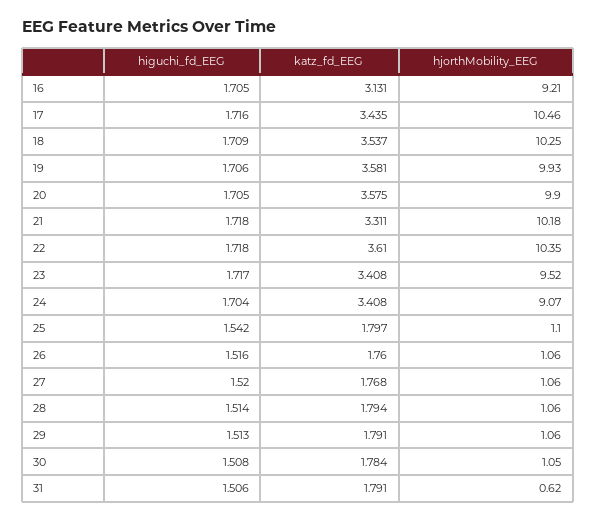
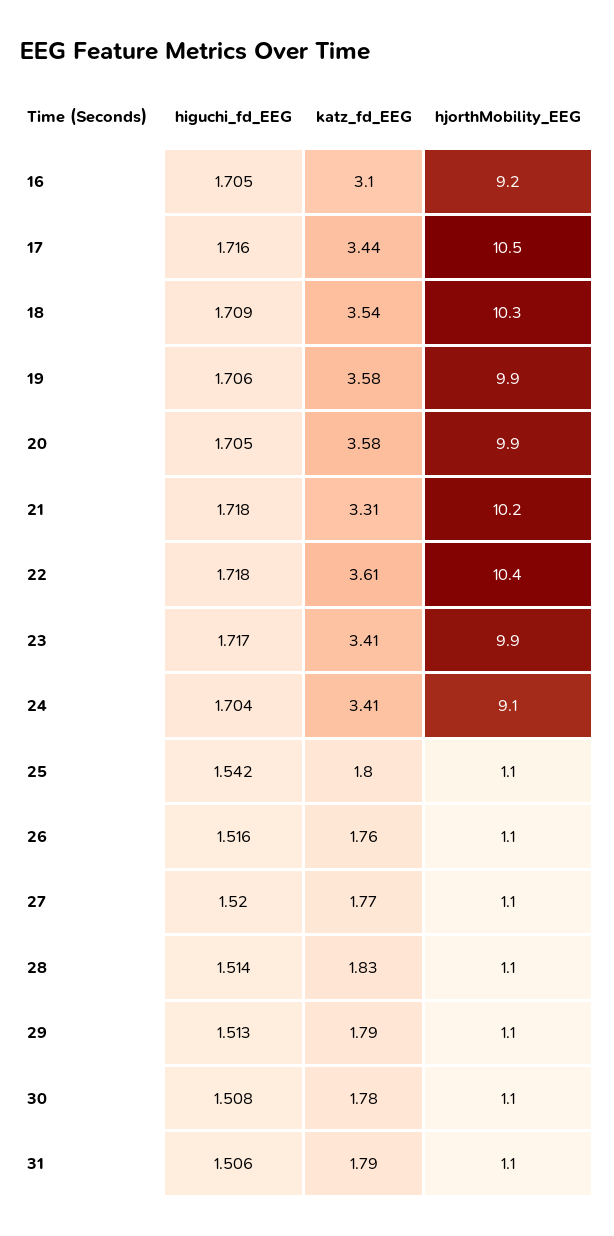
  {
    "higuchi_fd_EEG": {
      "16": 1.705,
      "17": 1.716,
      "18": 1.709,
      "19": 1.706,
      "20": 1.705,
      "21": 1.718,
      "22": 1.718,
      "23": 1.717,
      "24": 1.704,
      "25": 1.542,
      "26": 1.516,
      "27": 1.52,
      "28": 1.514,
      "29": 1.513,
      "30": 1.508,
      "31": 1.506
    },
    "katz_fd_EEG": {
-     "16": 3.131,
+     "16": 3.1,
      "17": 3.435,
      "18": 3.537,
      "19": 3.581,
      "20": 3.575,
      "21": 3.311,
      "22": 3.61,
      "23": 3.408,
      "24": 3.408,
      "25": 1.797,
      "26": 1.76,
      "27": 1.768,
-     "28": 1.794,
+     "28": 1.83,
      "29": 1.791,
      "30": 1.784,
      "31": 1.791
    },
    "hjorthMobility_EEG": {
      "16": 9.21,
      "17": 10.46,
      "18": 10.25,
      "19": 9.93,
      "20": 9.9,
      "21": 10.18,
      "22": 10.35,
-     "23": 9.52,
+     "23": 9.9,
      "24": 9.07,
      "25": 1.1,
      "26": 1.06,
      "27": 1.06,
      "28": 1.06,
      "29": 1.06,
      "30": 1.05,
-     "31": 0.62
+     "31": 1.1
    }
  }

